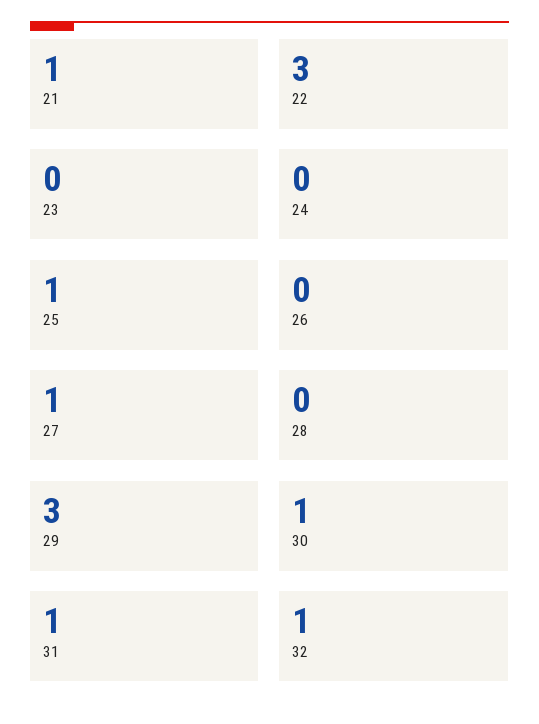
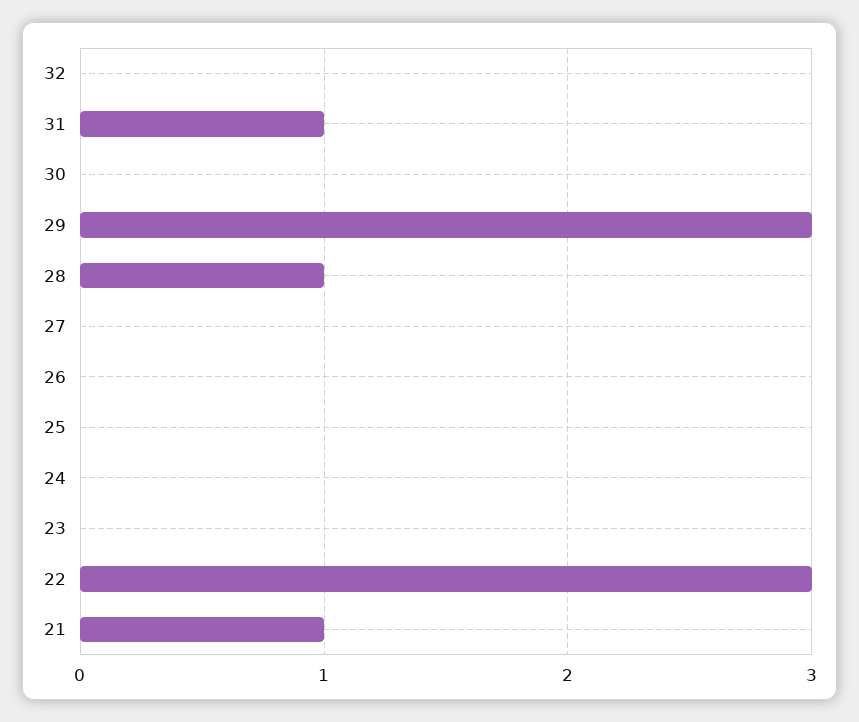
  {
    "21": 1,
    "22": 3,
    "23": 0,
    "24": 0,
-   "25": 1,
+   "25": 0,
    "26": 0,
-   "27": 1,
+   "27": 0,
-   "28": 0,
+   "28": 1,
    "29": 3,
-   "30": 1,
+   "30": 0,
    "31": 1,
-   "32": 1
+   "32": 0
  }

